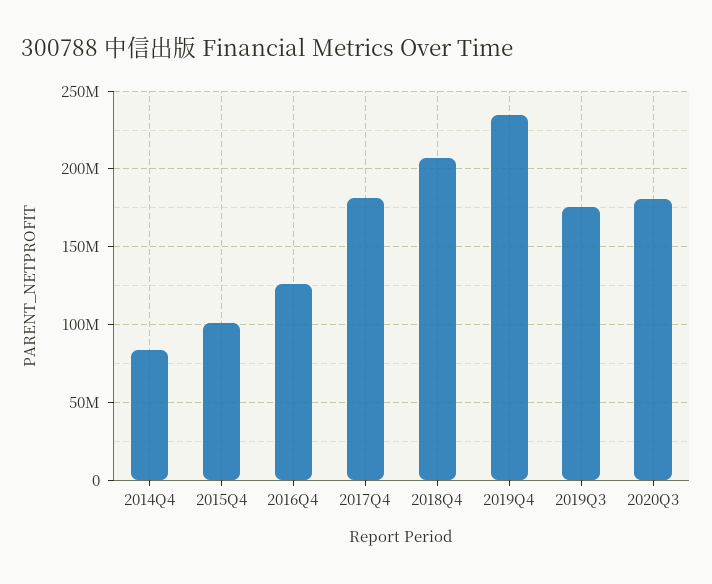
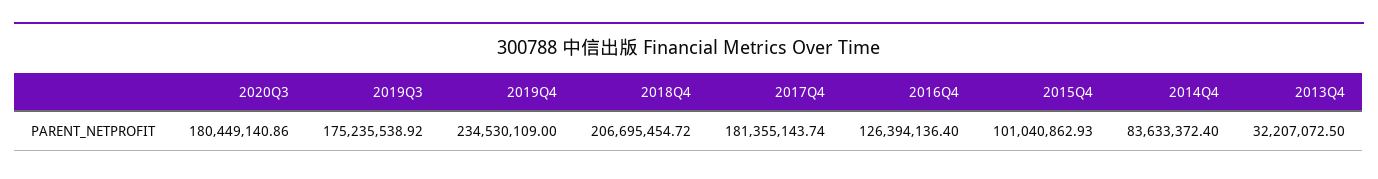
  {
    "2014Q4": 83633372.4,
    "2015Q4": 101040862.93,
    "2016Q4": 126394136.4,
    "2017Q4": 181355143.74,
    "2018Q4": 206695454.72,
    "2019Q4": 234530109,
    "2019Q3": 175235538.92,
-   "2020Q3": 180449140.86
+   "2020Q3": 180449140.86,
+   "2013Q4": 32207072.5
  }

